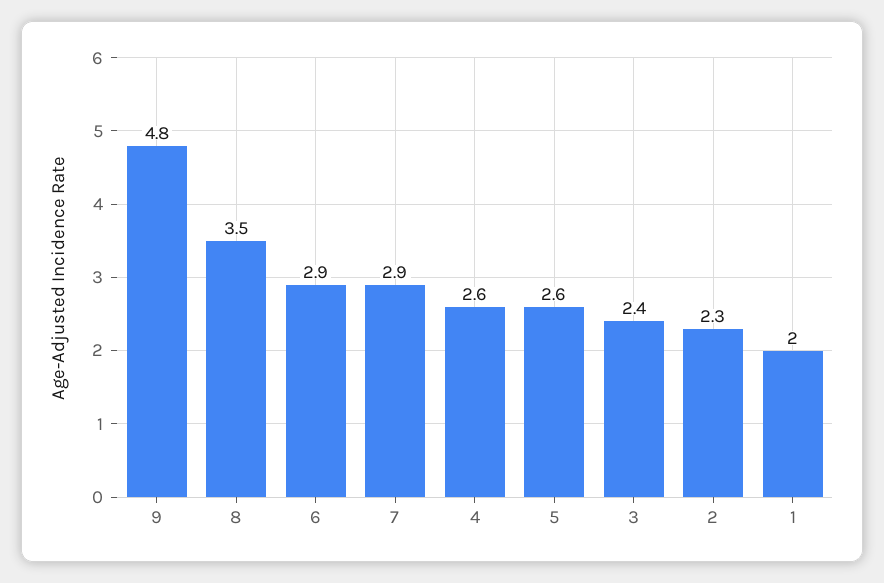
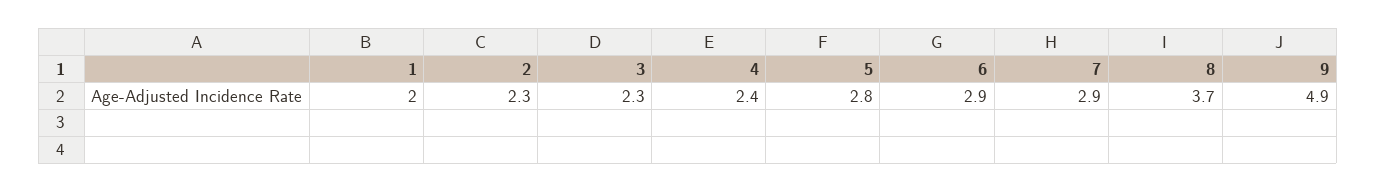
  {
-   "9": 4.8,
+   "9": 4.9,
-   "8": 3.5,
+   "8": 3.7,
    "6": 2.9,
    "7": 2.9,
-   "4": 2.6,
+   "4": 2.4,
-   "5": 2.6,
+   "5": 2.8,
-   "3": 2.4,
+   "3": 2.3,
    "2": 2.3,
    "1": 2
  }

